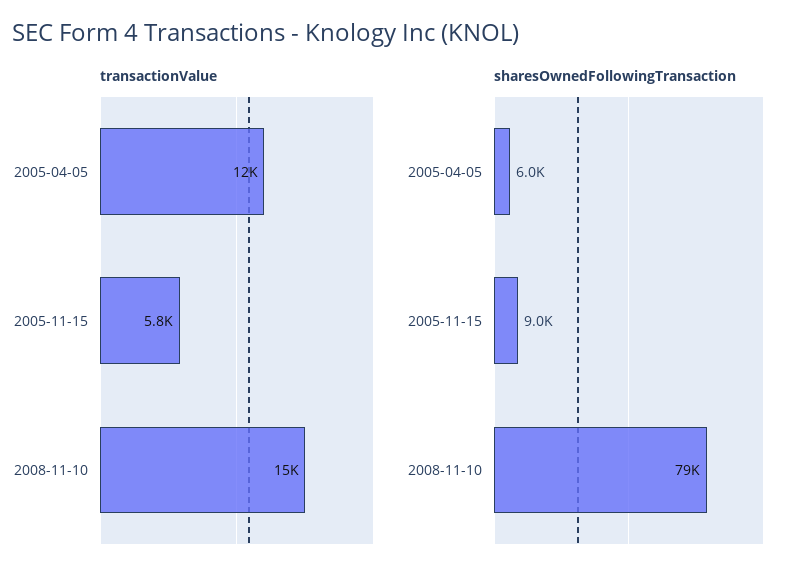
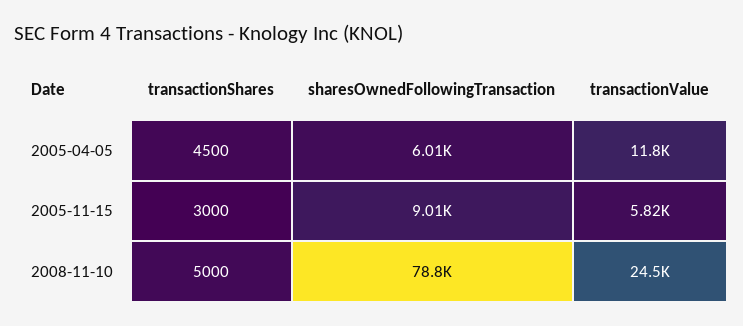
  {
    "transactionValue": {
      "2005-04-05": 11800,
      "2005-11-15": 5820,
-     "2008-11-10": 15000
+     "2008-11-10": 24500
    },
    "sharesOwnedFollowingTransaction": {
      "2005-04-05": 6010,
      "2005-11-15": 9010,
      "2008-11-10": 78800
-   }
+   },
+   "transactionShares": {
+     "2005-04-05": 4500,
+     "2005-11-15": 3000,
+     "2008-11-10": 5000
+   }
  }

